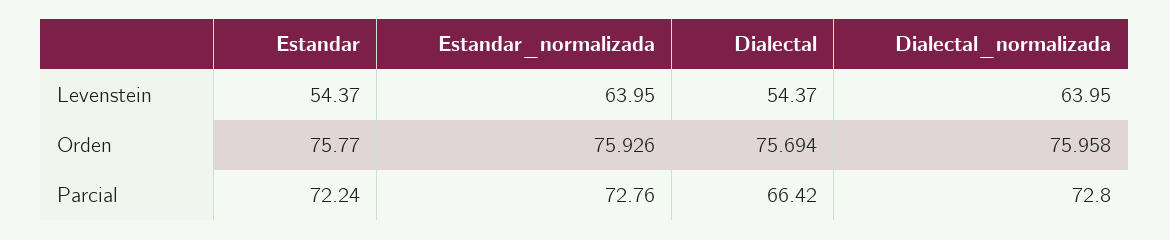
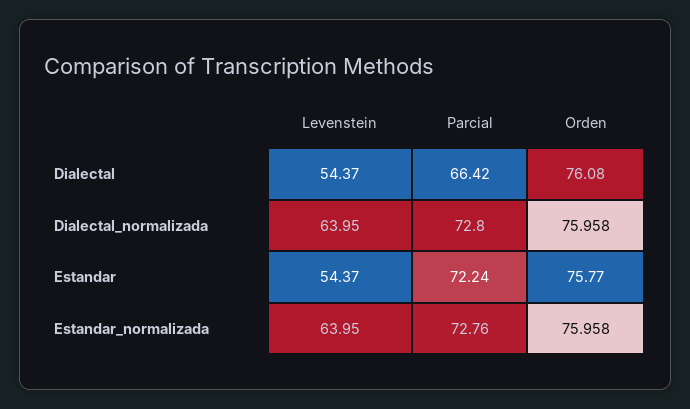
  {
    "Estandar": {
      "Levenstein": 54.37,
      "Orden": 75.77,
      "Parcial": 72.24
    },
    "Estandar_normalizada": {
      "Levenstein": 63.95,
-     "Orden": 75.926,
+     "Orden": 75.958,
      "Parcial": 72.76
    },
    "Dialectal": {
      "Levenstein": 54.37,
-     "Orden": 75.694,
+     "Orden": 76.08,
      "Parcial": 66.42
    },
    "Dialectal_normalizada": {
      "Levenstein": 63.95,
      "Orden": 75.958,
      "Parcial": 72.8
    }
  }

